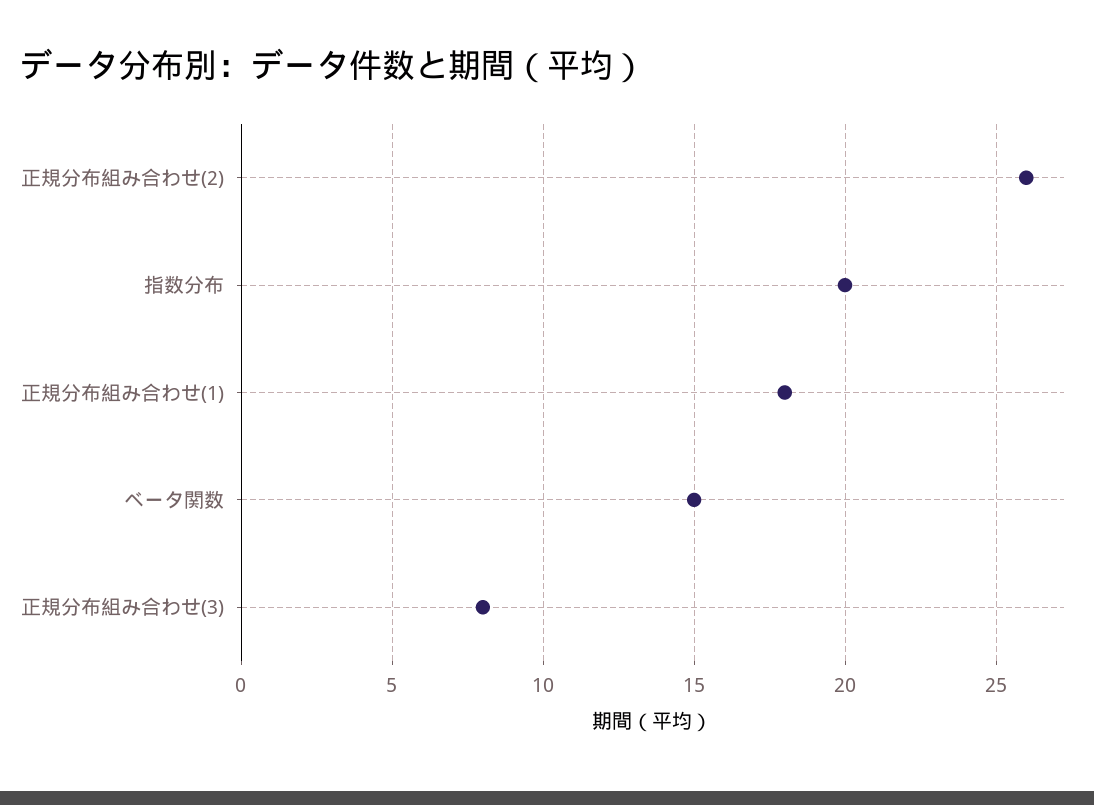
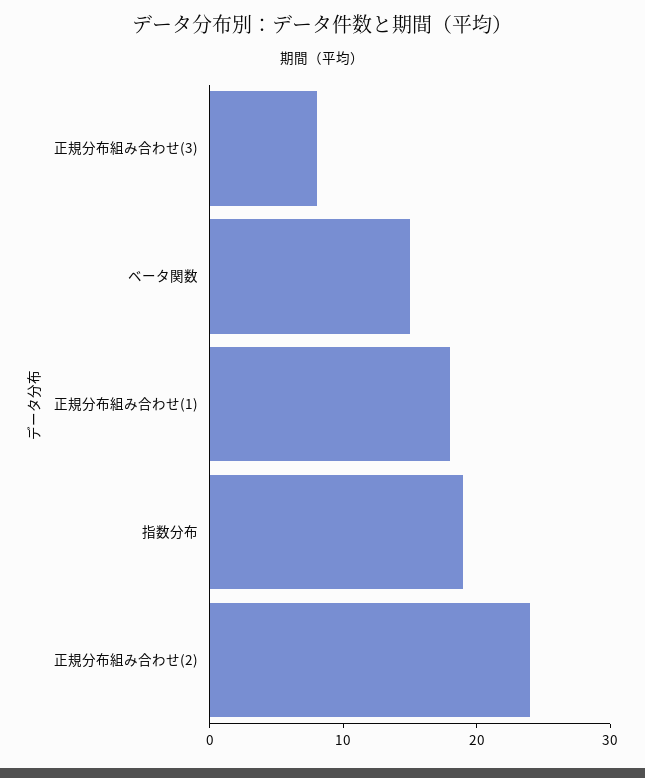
  {
-   "正規分布組み合わせ(2)": 26,
+   "正規分布組み合わせ(2)": 24,
-   "指数分布": 20,
+   "指数分布": 19,
    "正規分布組み合わせ(1)": 18,
    "ベータ関数": 15,
    "正規分布組み合わせ(3)": 8
  }

